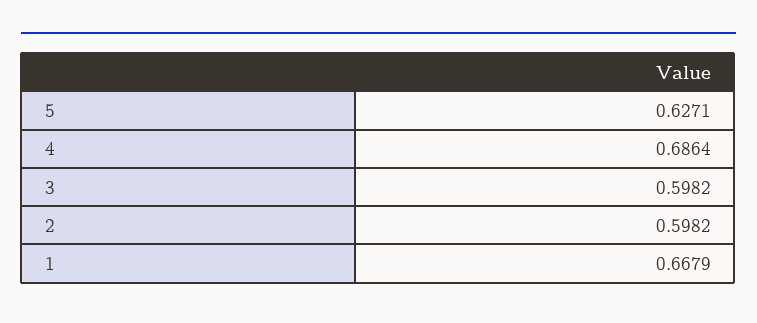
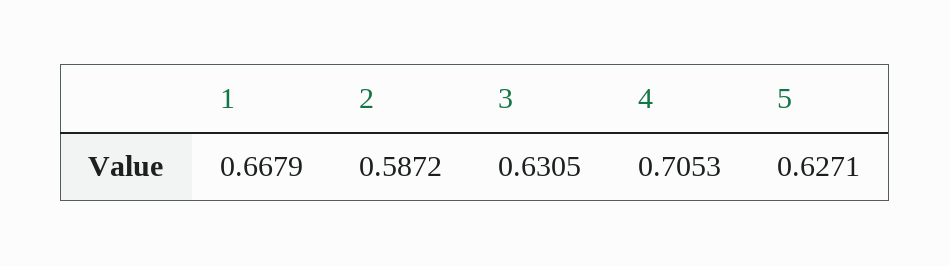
  {
    "5": 0.6271,
-   "4": 0.6864,
+   "4": 0.7053,
-   "3": 0.5982,
+   "3": 0.6305,
-   "2": 0.5982,
+   "2": 0.5872,
    "1": 0.6679
  }

